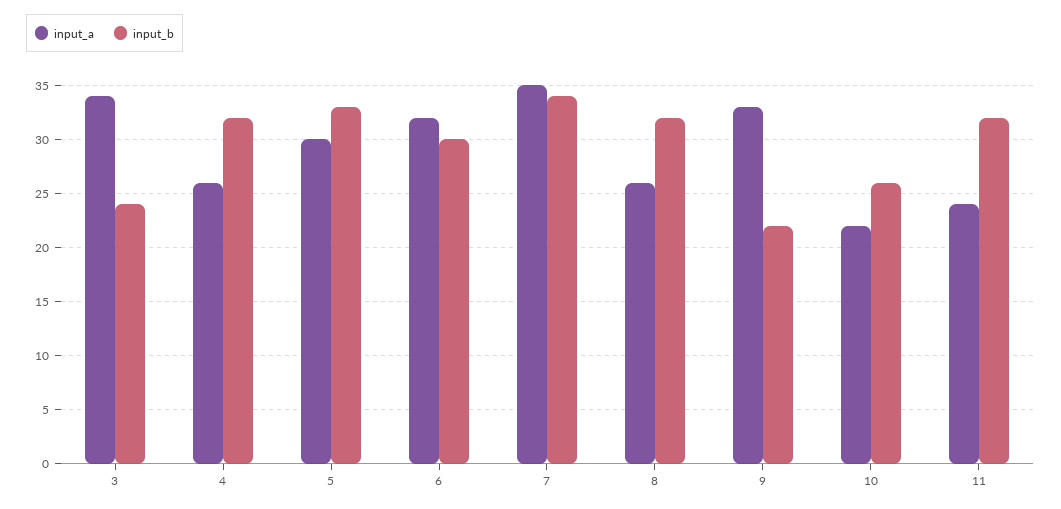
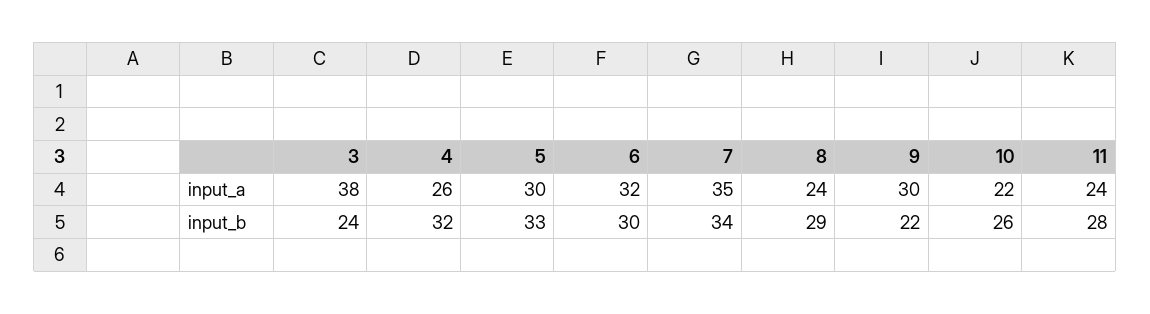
  {
    "input_a": {
-     "3": 34,
+     "3": 38,
      "4": 26,
      "5": 30,
      "6": 32,
      "7": 35,
-     "8": 26,
+     "8": 24,
-     "9": 33,
+     "9": 30,
      "10": 22,
      "11": 24
    },
    "input_b": {
      "3": 24,
      "4": 32,
      "5": 33,
      "6": 30,
      "7": 34,
-     "8": 32,
+     "8": 29,
      "9": 22,
      "10": 26,
-     "11": 32
+     "11": 28
    }
  }

